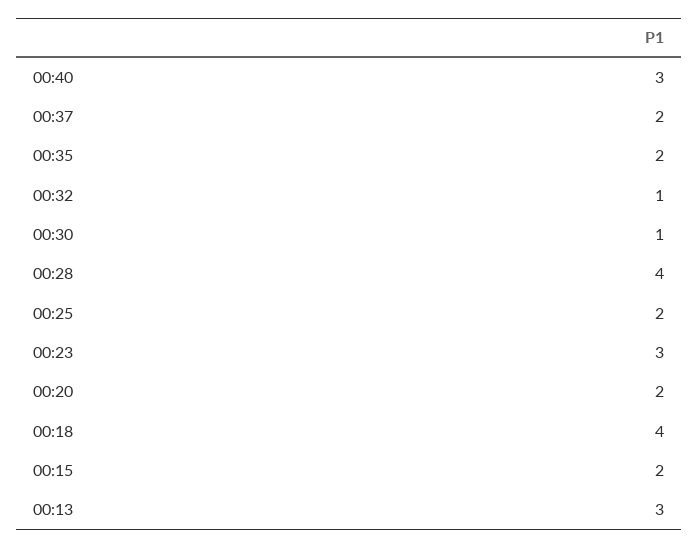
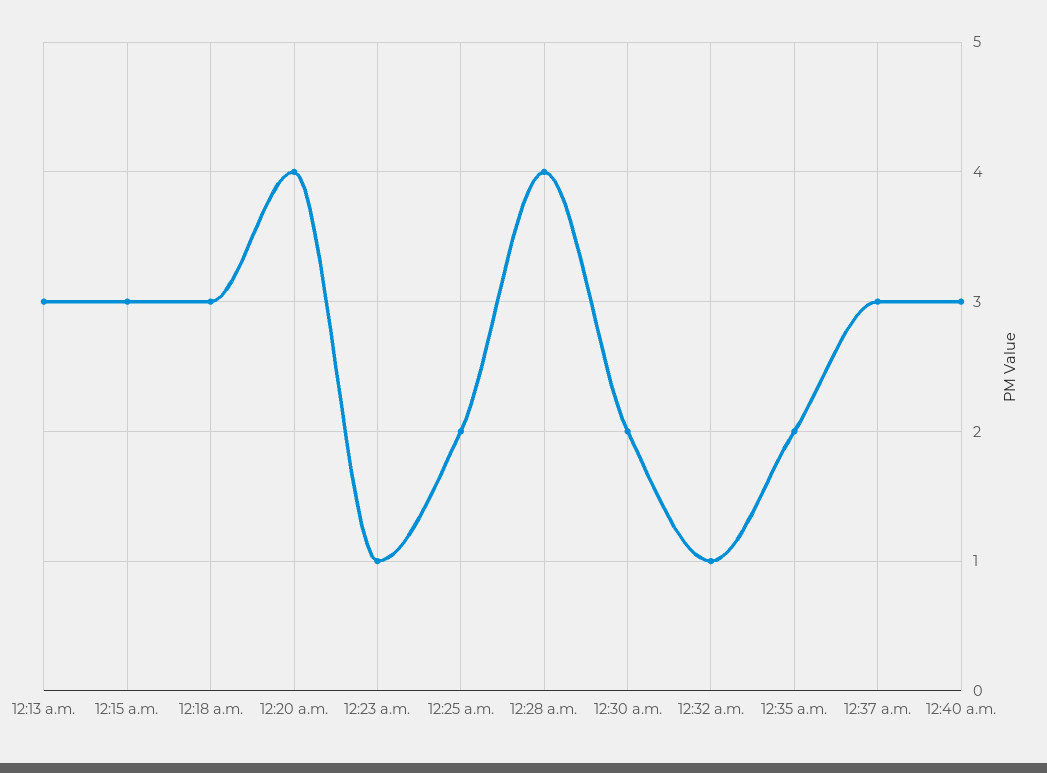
  {
    "00:40": 3,
-   "00:37": 2,
+   "00:37": 3,
    "00:35": 2,
    "00:32": 1,
-   "00:30": 1,
+   "00:30": 2,
    "00:28": 4,
    "00:25": 2,
-   "00:23": 3,
+   "00:23": 1,
-   "00:20": 2,
+   "00:20": 4,
-   "00:18": 4,
+   "00:18": 3,
-   "00:15": 2,
+   "00:15": 3,
    "00:13": 3
  }

